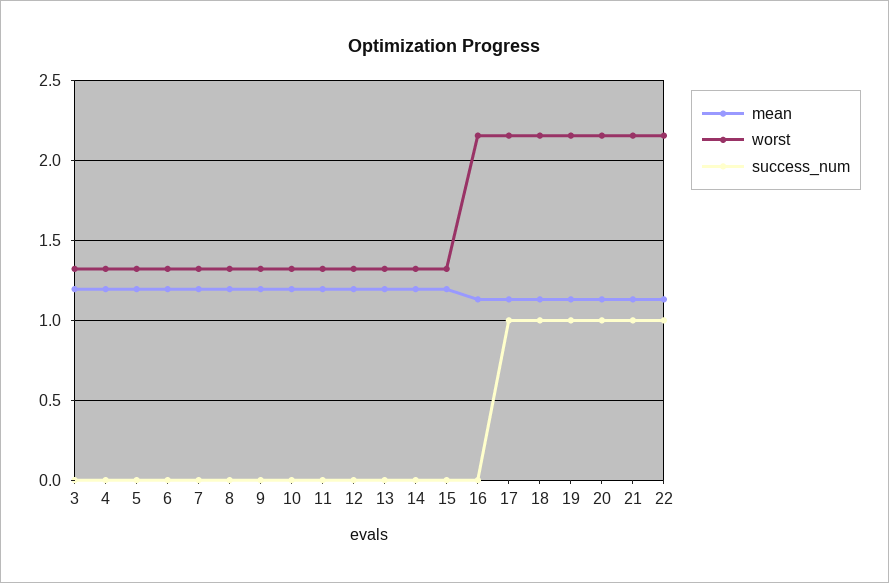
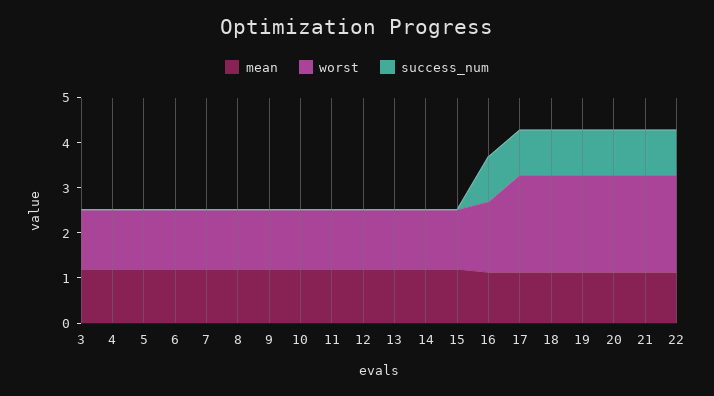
  {
    "mean": {
      "3": 1.2,
      "4": 1.2,
      "5": 1.2,
      "6": 1.2,
      "7": 1.2,
      "8": 1.2,
      "9": 1.2,
      "10": 1.2,
      "11": 1.2,
      "12": 1.2,
      "13": 1.2,
      "14": 1.2,
      "15": 1.2,
      "16": 1.15,
      "17": 1.15,
      "18": 1.15,
      "19": 1.15,
      "20": 1.15,
      "21": 1.15,
      "22": 1.15
    },
    "worst": {
      "3": 1.3,
      "4": 1.3,
      "5": 1.3,
      "6": 1.3,
      "7": 1.3,
      "8": 1.3,
      "9": 1.3,
      "10": 1.3,
      "11": 1.3,
      "12": 1.3,
      "13": 1.3,
      "14": 1.3,
      "15": 1.3,
-     "16": 2.15,
+     "16": 1.6,
      "17": 2.15,
      "18": 2.15,
      "19": 2.15,
      "20": 2.15,
      "21": 2.15,
      "22": 2.15
    },
    "success_num": {
      "3": 0,
      "4": 0,
      "5": 0,
      "6": 0,
      "7": 0,
      "8": 0,
      "9": 0,
      "10": 0,
      "11": 0,
      "12": 0,
      "13": 0,
      "14": 0,
      "15": 0,
-     "16": 0,
+     "16": 1,
      "17": 1,
      "18": 1,
      "19": 1,
      "20": 1,
      "21": 1,
      "22": 1
    }
  }

